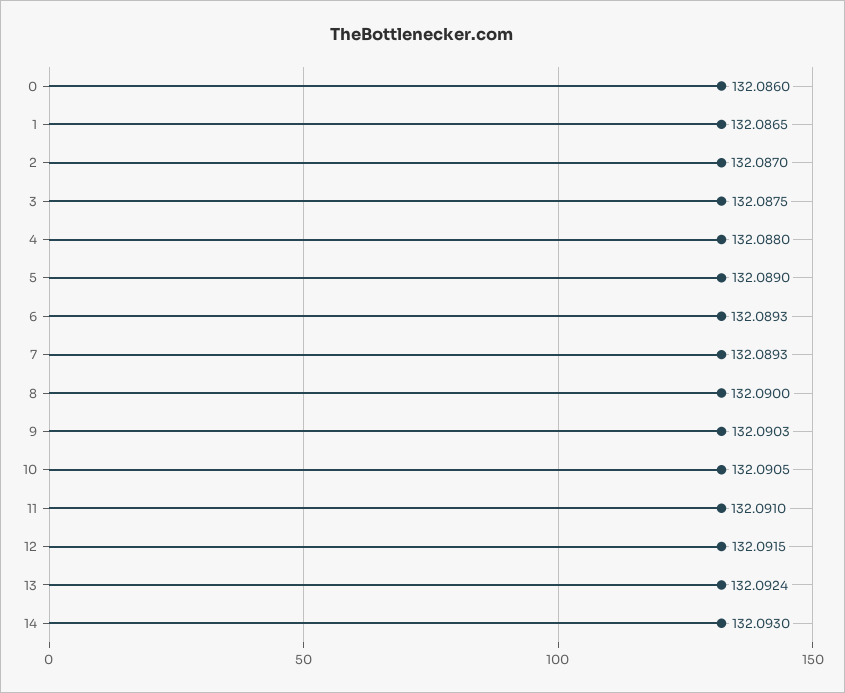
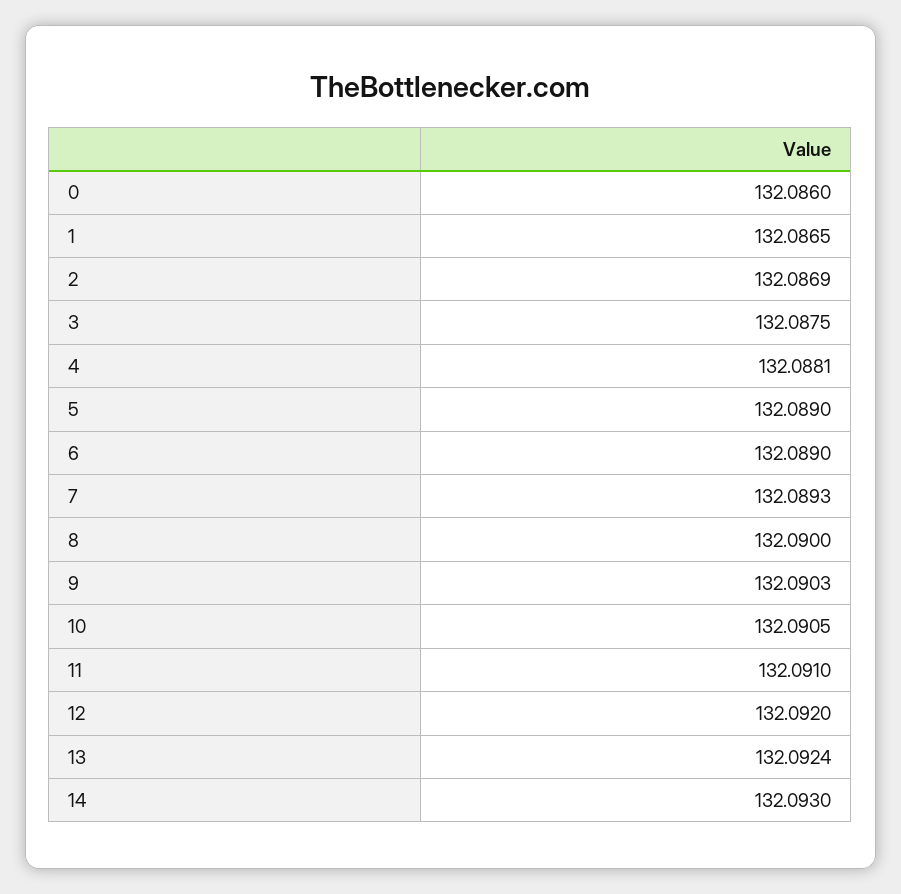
  {
    "0": 132.086,
    "1": 132.0865,
-   "2": 132.087,
+   "2": 132.0869,
    "3": 132.0875,
-   "4": 132.088,
+   "4": 132.0881,
    "5": 132.089,
-   "6": 132.0893,
+   "6": 132.089,
    "7": 132.0893,
    "8": 132.09,
    "9": 132.0903,
    "10": 132.0905,
    "11": 132.091,
-   "12": 132.0915,
+   "12": 132.092,
    "13": 132.0924,
    "14": 132.093
  }

